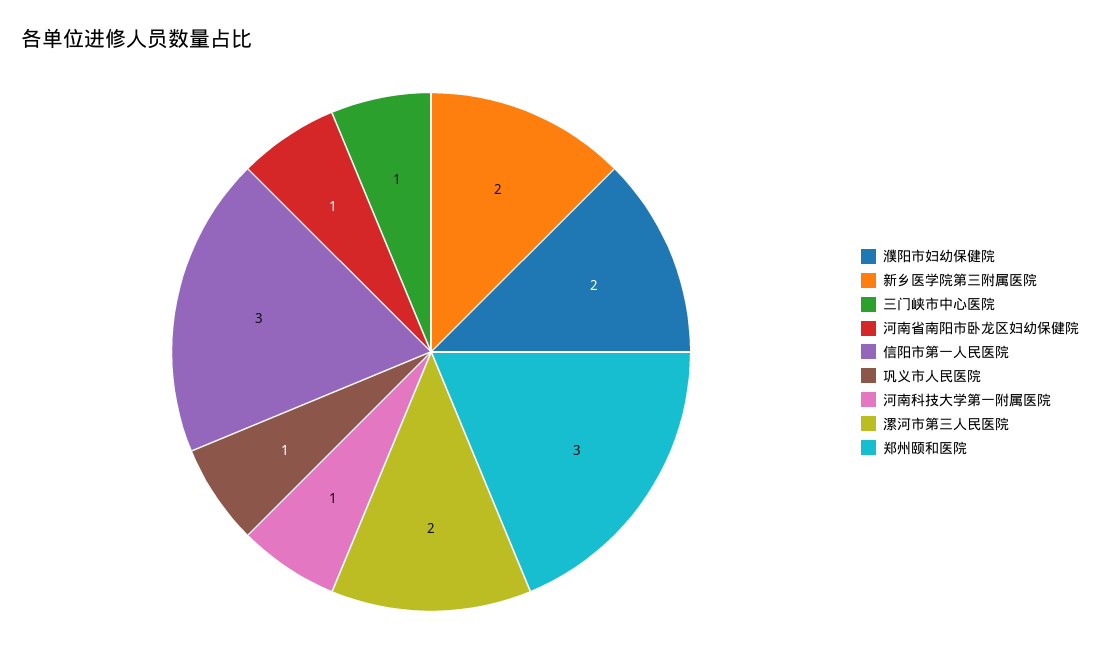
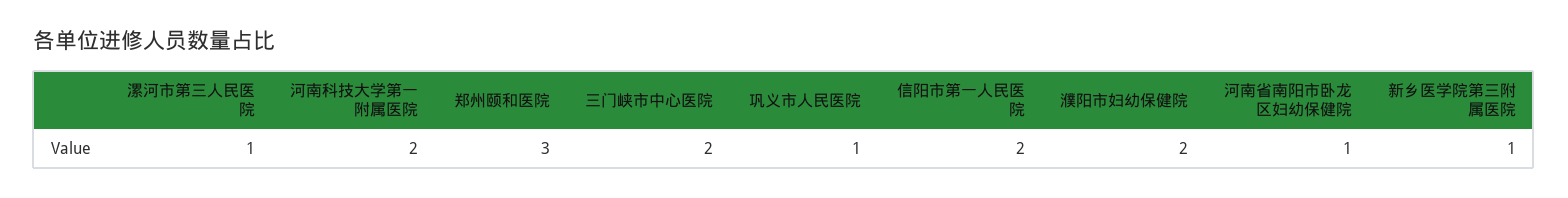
  {
    "濮阳市妇幼保健院": 2,
-   "新乡医学院第三附属医院": 2,
+   "新乡医学院第三附属医院": 1,
-   "三门峡市中心医院": 1,
+   "三门峡市中心医院": 2,
    "河南省南阳市卧龙区妇幼保健院": 1,
-   "信阳市第一人民医院": 3,
+   "信阳市第一人民医院": 2,
    "巩义市人民医院": 1,
-   "河南科技大学第一附属医院": 1,
+   "河南科技大学第一附属医院": 2,
-   "漯河市第三人民医院": 2,
+   "漯河市第三人民医院": 1,
    "郑州颐和医院": 3
  }

